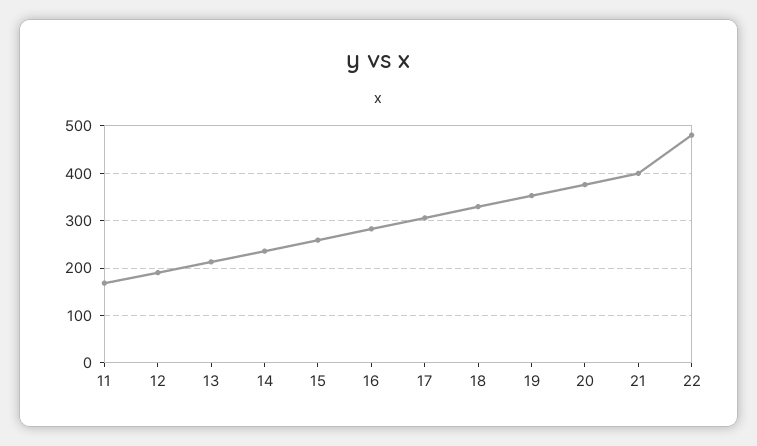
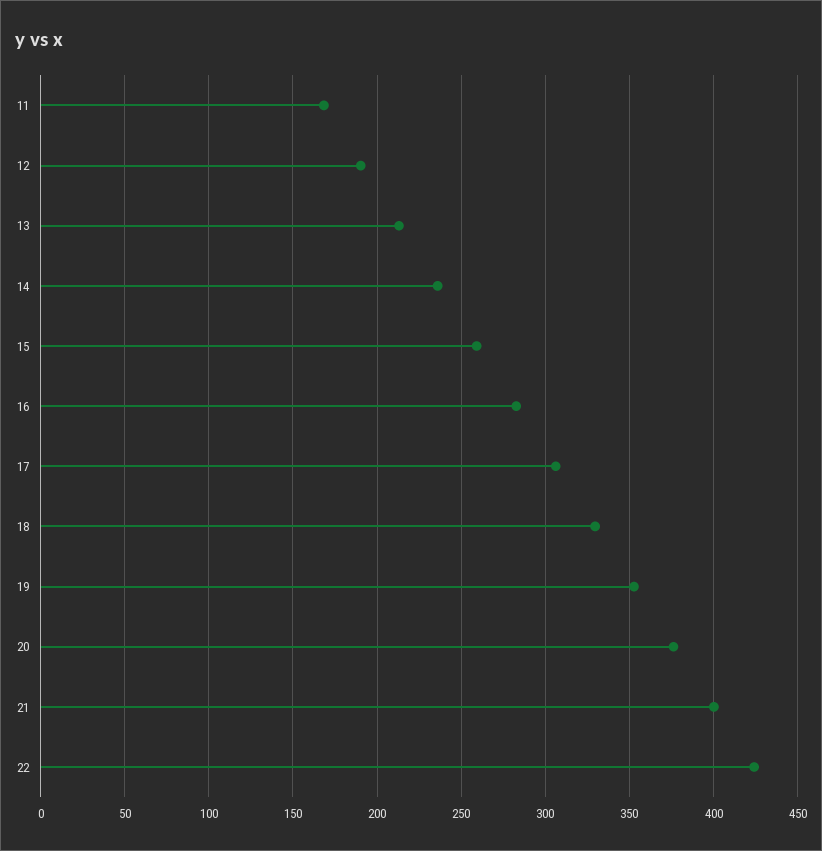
  {
    "11": 170,
    "12": 190,
    "13": 215,
    "14": 235,
    "15": 260,
    "16": 285,
    "17": 305,
    "18": 330,
    "19": 355,
    "20": 375,
    "21": 400,
-   "22": 480
+   "22": 425
  }

